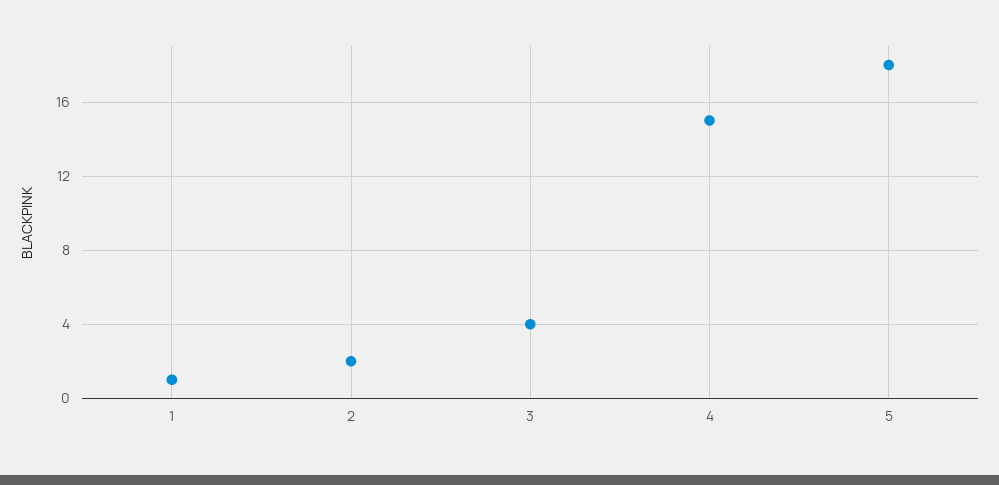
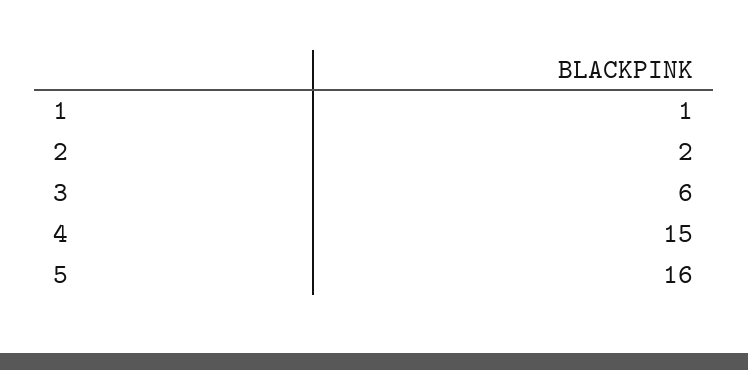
  {
    "1": 1,
    "2": 2,
-   "3": 4,
+   "3": 6,
    "4": 15,
-   "5": 18
+   "5": 16
  }

